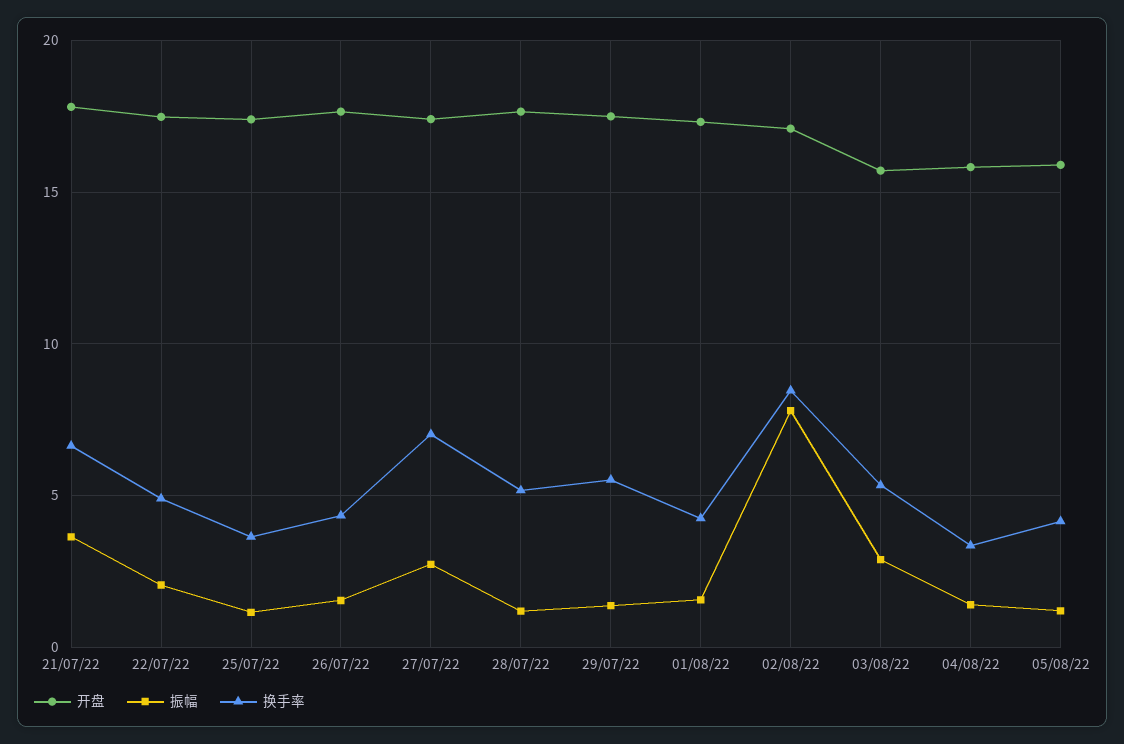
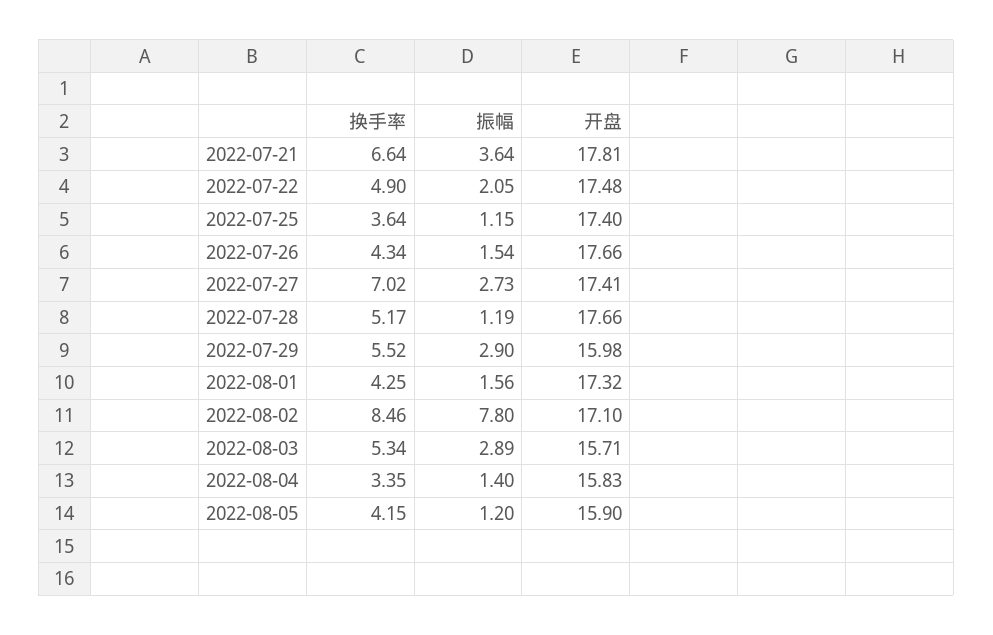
  {
    "开盘": {
      "21/07/22": 17.81,
      "22/07/22": 17.48,
      "25/07/22": 17.4,
      "26/07/22": 17.66,
      "27/07/22": 17.41,
      "28/07/22": 17.66,
-     "29/07/22": 17.5,
+     "29/07/22": 15.98,
      "01/08/22": 17.32,
      "02/08/22": 17.1,
      "03/08/22": 15.71,
      "04/08/22": 15.83,
      "05/08/22": 15.9
    },
    "振幅": {
      "21/07/22": 3.64,
      "22/07/22": 2.05,
      "25/07/22": 1.15,
      "26/07/22": 1.54,
      "27/07/22": 2.73,
      "28/07/22": 1.19,
-     "29/07/22": 1.5,
+     "29/07/22": 2.9,
      "01/08/22": 1.56,
      "02/08/22": 7.8,
      "03/08/22": 2.89,
      "04/08/22": 1.4,
      "05/08/22": 1.2
    },
    "换手率": {
      "21/07/22": 6.64,
      "22/07/22": 4.9,
      "25/07/22": 3.64,
      "26/07/22": 4.34,
      "27/07/22": 7.02,
      "28/07/22": 5.17,
      "29/07/22": 5.52,
      "01/08/22": 4.25,
      "02/08/22": 8.46,
      "03/08/22": 5.34,
      "04/08/22": 3.35,
      "05/08/22": 4.15
    }
  }

